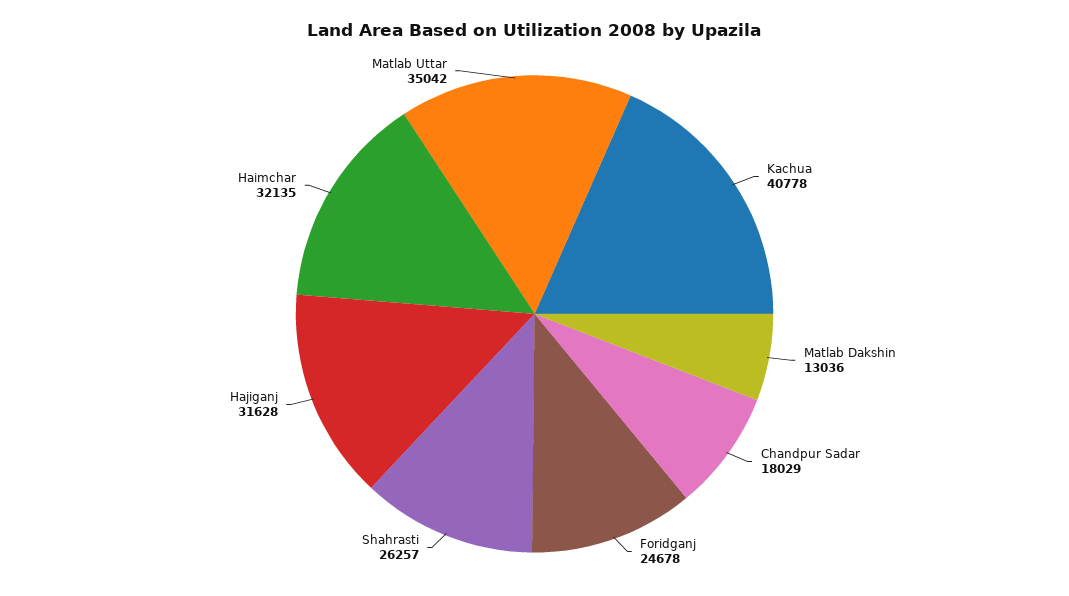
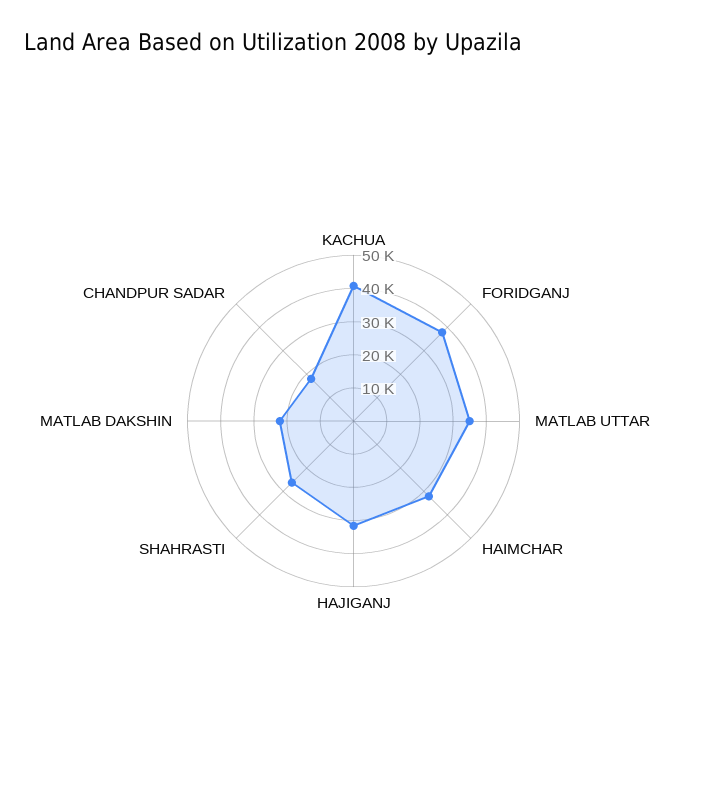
  {
    "Kachua": 40778,
-   "Matlab Dakshin": 13036,
+   "Matlab Dakshin": 22500,
    "Chandpur Sadar": 18029,
-   "Foridganj": 24678,
+   "Foridganj": 37500,
    "Shahrasti": 26257,
    "Hajiganj": 31628,
    "Haimchar": 32135,
    "Matlab Uttar": 35042
  }

